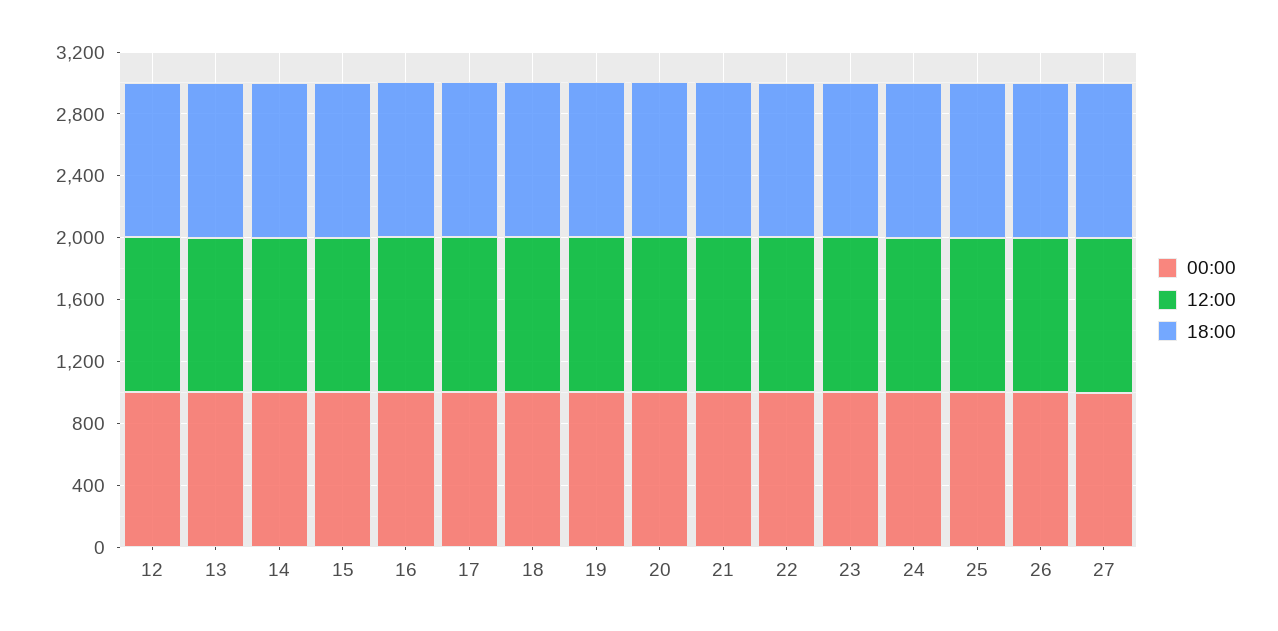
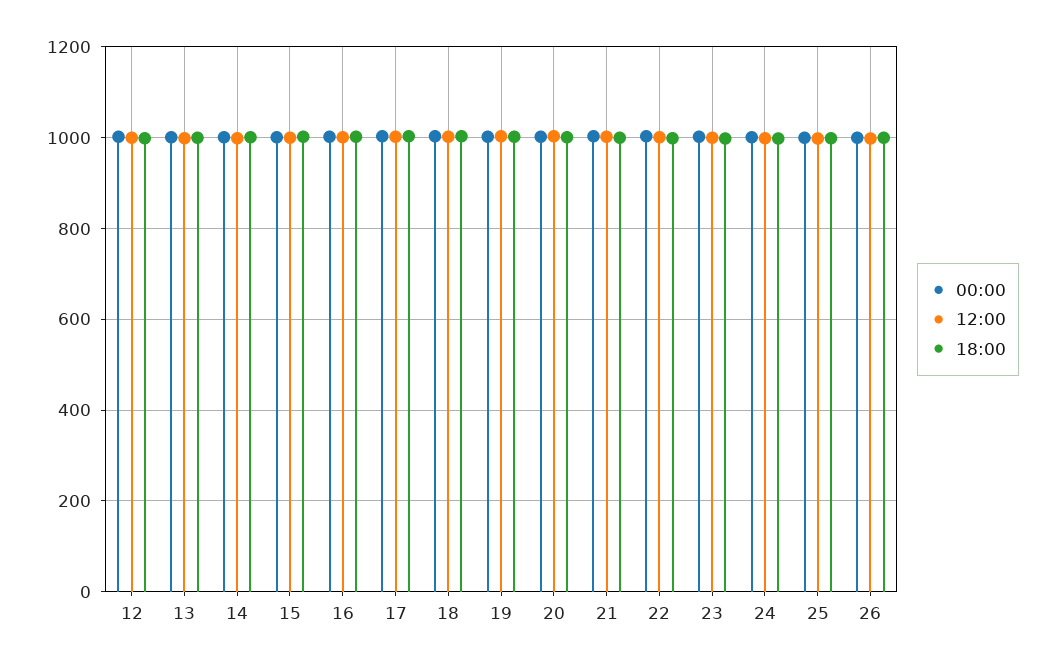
  {
    "00:00": {
      "12": 1000,
      "13": 1000,
      "14": 1000,
      "15": 1000,
      "16": 1000,
      "17": 1000,
      "18": 1000,
      "19": 1000,
      "20": 1000,
      "21": 1000,
      "22": 1000,
      "23": 1000,
      "24": 1000,
      "25": 1000,
-     "26": 1000,
+     "26": 1000
-     "27": 1000
    },
    "12:00": {
      "12": 1000,
      "13": 1000,
      "14": 1000,
      "15": 1000,
      "16": 1000,
      "17": 1000,
      "18": 1000,
      "19": 1000,
      "20": 1000,
      "21": 1000,
      "22": 1000,
      "23": 1000,
      "24": 1000,
      "25": 1000,
-     "26": 1000,
+     "26": 1000
-     "27": 1000
    },
    "18:00": {
      "12": 1000,
      "13": 1000,
      "14": 1000,
      "15": 1000,
      "16": 1000,
      "17": 1000,
      "18": 1000,
      "19": 1000,
      "20": 1000,
      "21": 1000,
      "22": 1000,
      "23": 1000,
      "24": 1000,
      "25": 1000,
-     "26": 1000,
+     "26": 1000
-     "27": 1000
    }
  }

